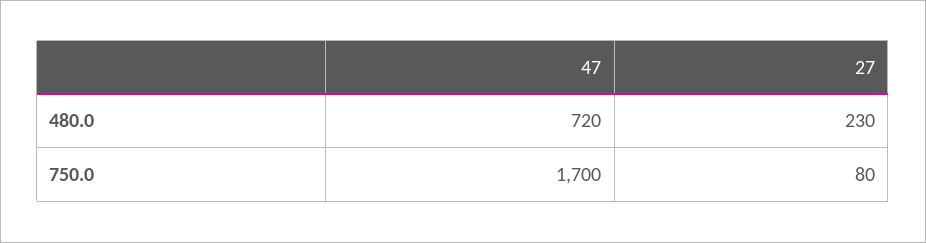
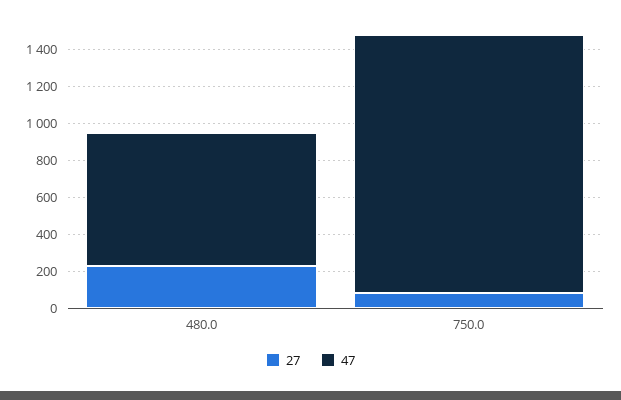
  {
    "47": {
      "480.0": 720,
-     "750.0": 1700
+     "750.0": 1400
    },
    "27": {
      "480.0": 230,
      "750.0": 80
    }
  }

